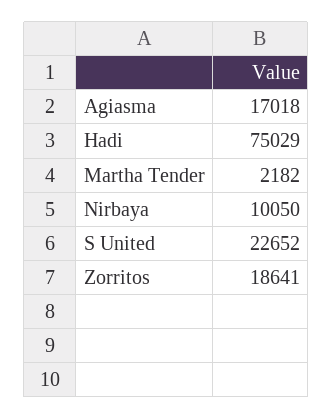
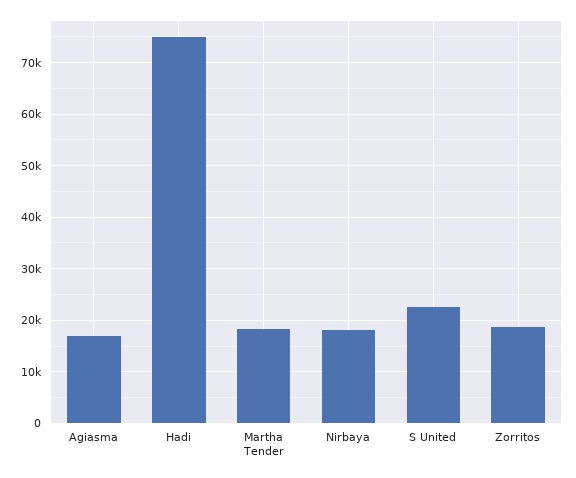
  {
    "Agiasma": 17018,
    "Hadi": 75029,
-   "Martha Tender": 2182,
+   "Martha Tender": 18000,
-   "Nirbaya": 10050,
+   "Nirbaya": 18000,
    "S United": 22652,
    "Zorritos": 18641
  }

